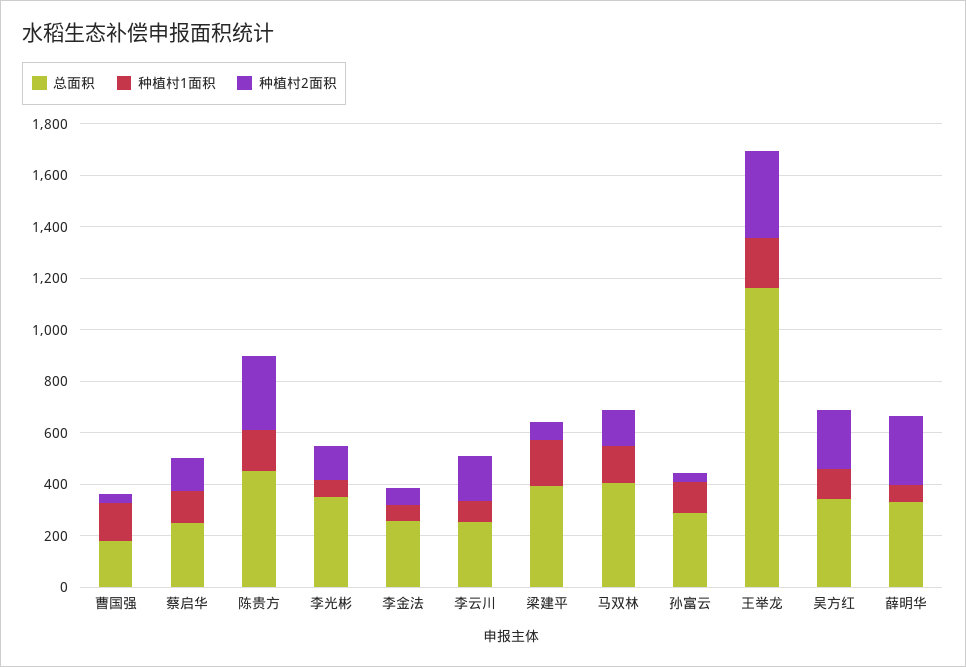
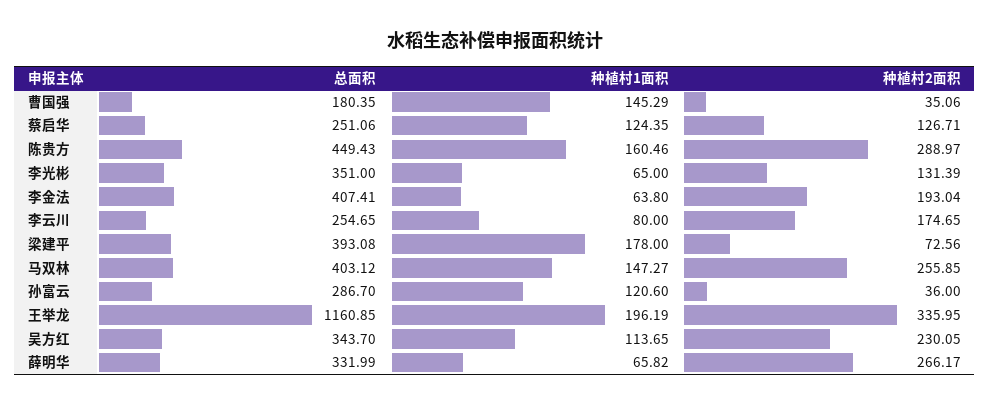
  {
    "总面积": {
      "曹国强": 180.35,
      "蔡启华": 251.06,
      "陈贵方": 449.43,
      "李光彬": 351,
-     "李金法": 250,
+     "李金法": 407.41,
      "李云川": 254.65,
      "梁建平": 393.08,
      "马双林": 403.12,
      "孙富云": 286.7,
      "王举龙": 1160.85,
      "吴方红": 343.7,
      "薛明华": 331.99
    },
    "种植村1面积": {
      "曹国强": 145.29,
      "蔡启华": 124.35,
      "陈贵方": 160.46,
      "李光彬": 65,
      "李金法": 63.8,
      "李云川": 80,
      "梁建平": 178,
      "马双林": 147.27,
      "孙富云": 120.6,
      "王举龙": 196.19,
      "吴方红": 113.65,
      "薛明华": 65.82
    },
    "种植村2面积": {
      "曹国强": 35.06,
      "蔡启华": 126.71,
      "陈贵方": 288.97,
      "李光彬": 131.39,
-     "李金法": 50,
+     "李金法": 193.04,
      "李云川": 174.65,
      "梁建平": 72.56,
-     "马双林": 150,
+     "马双林": 255.85,
      "孙富云": 36,
      "王举龙": 335.95,
      "吴方红": 230.05,
      "薛明华": 266.17
    }
  }

